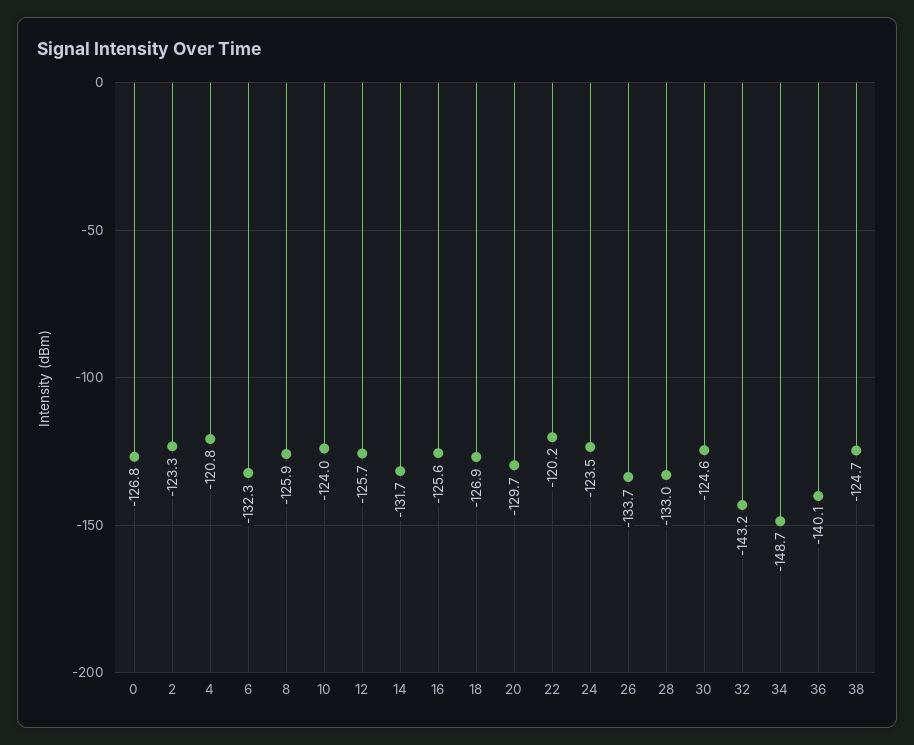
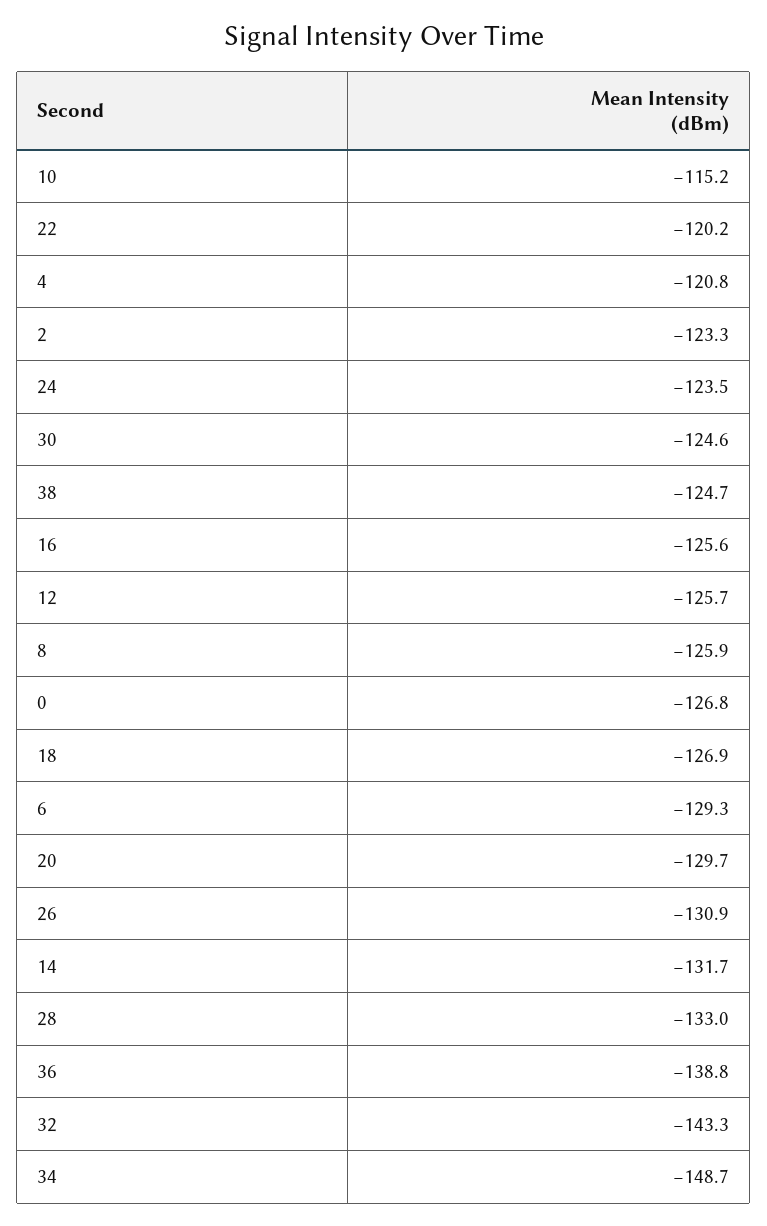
  {
    "0": -126.8,
    "2": -123.3,
    "4": -120.8,
-   "6": -132.3,
+   "6": -129.3,
    "8": -125.9,
-   "10": -124,
+   "10": -115.2,
    "12": -125.7,
    "14": -131.7,
    "16": -125.6,
    "18": -126.9,
    "20": -129.7,
    "22": -120.2,
    "24": -123.5,
-   "26": -133.7,
+   "26": -130.9,
    "28": -133,
    "30": -124.6,
-   "32": -143.2,
+   "32": -143.3,
    "34": -148.7,
-   "36": -140.1,
+   "36": -138.8,
    "38": -124.7
  }

